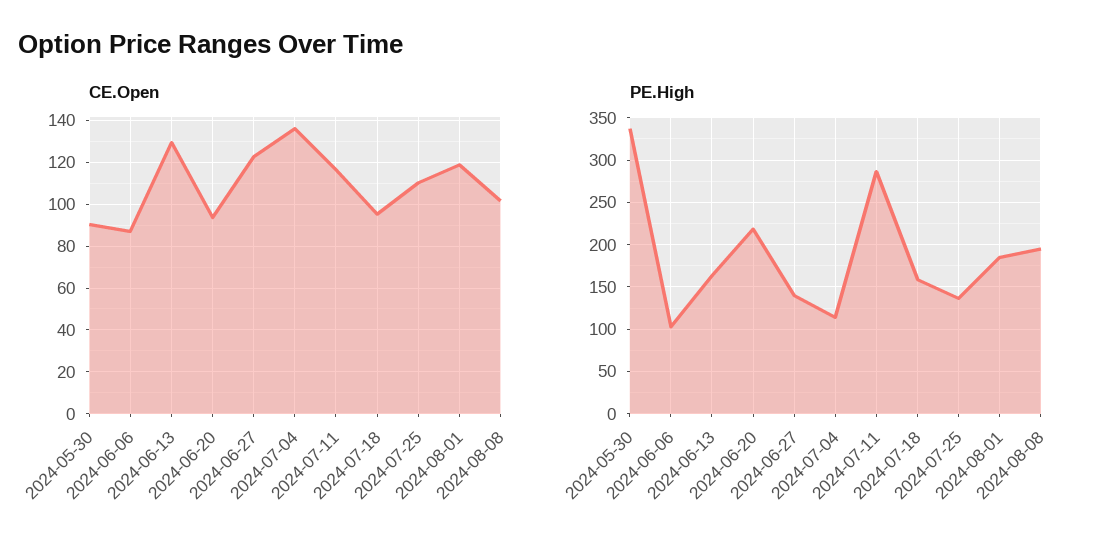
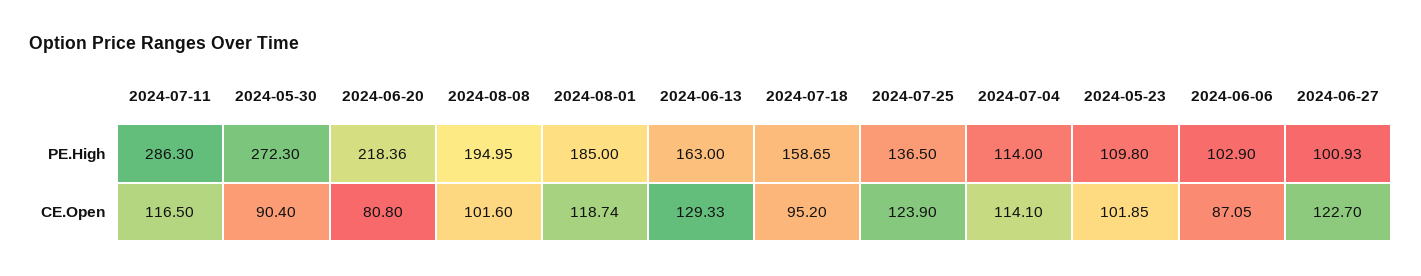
  {
    "CE.Open": {
      "2024-05-30": 90.4,
      "2024-06-06": 87.05,
      "2024-06-13": 129.33,
-     "2024-06-20": 95,
+     "2024-06-20": 80.8,
      "2024-06-27": 122.7,
-     "2024-07-04": 135,
+     "2024-07-04": 114.1,
      "2024-07-11": 116.5,
      "2024-07-18": 95.2,
-     "2024-07-25": 110,
+     "2024-07-25": 123.9,
      "2024-08-01": 118.74,
-     "2024-08-08": 101.6
+     "2024-08-08": 101.6,
+     "2024-05-23": 101.85
    },
    "PE.High": {
-     "2024-05-30": 340,
+     "2024-05-30": 272.3,
      "2024-06-06": 102.9,
      "2024-06-13": 163,
      "2024-06-20": 218.36,
-     "2024-06-27": 140,
+     "2024-06-27": 100.93,
      "2024-07-04": 114,
      "2024-07-11": 286.3,
      "2024-07-18": 158.65,
      "2024-07-25": 136.5,
      "2024-08-01": 185,
-     "2024-08-08": 194.95
+     "2024-08-08": 194.95,
+     "2024-05-23": 109.8
    }
  }

